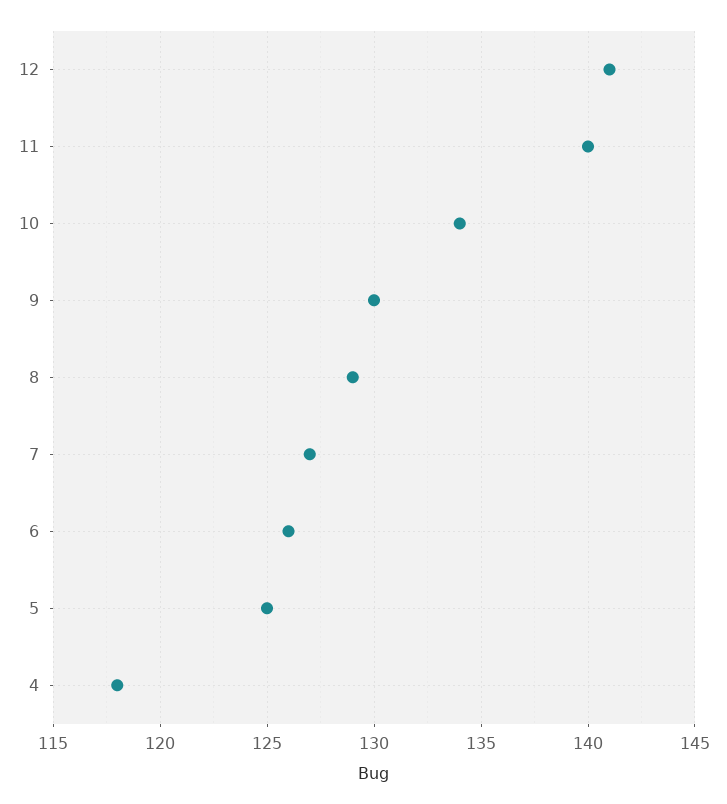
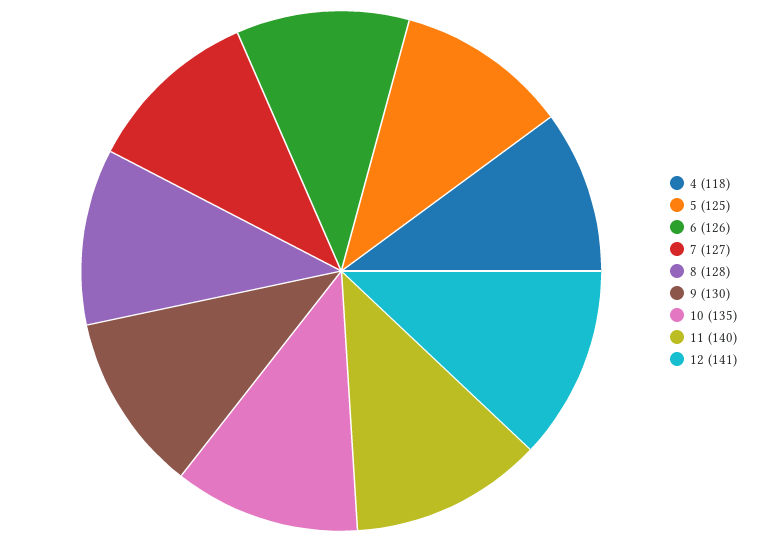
  {
    "12": 141,
    "11": 140,
-   "10": 134,
+   "10": 135,
    "9": 130,
-   "8": 129,
+   "8": 128,
    "7": 127,
    "6": 126,
    "5": 125,
    "4": 118
  }

